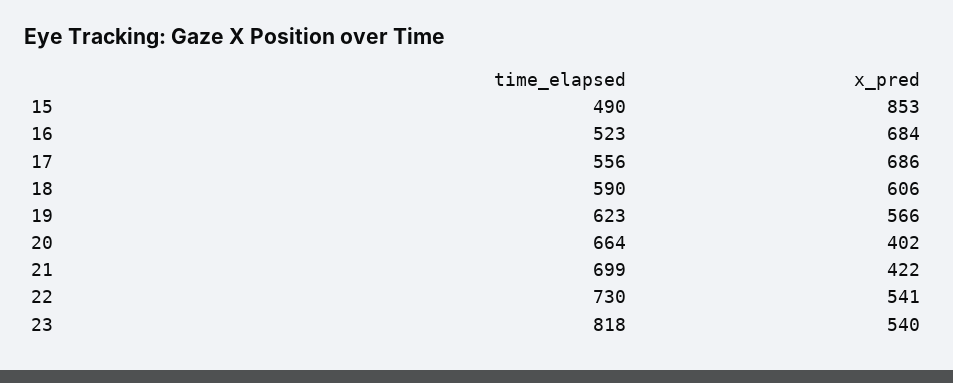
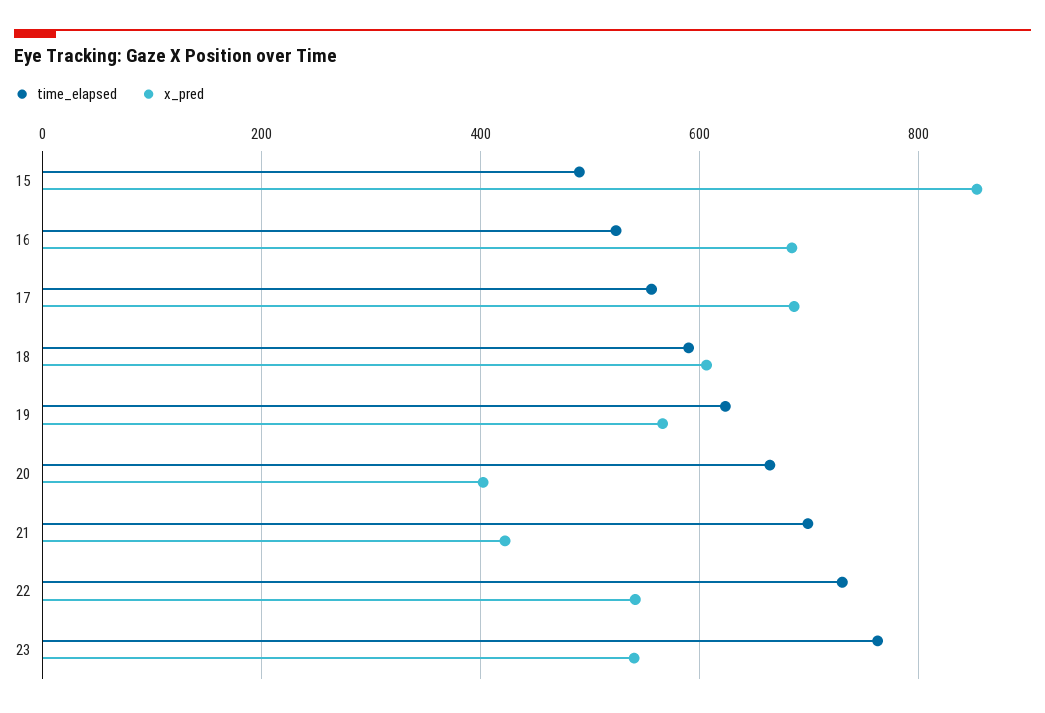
  {
    "time_elapsed": {
      "15": 490,
      "16": 523,
      "17": 556,
      "18": 590,
      "19": 623,
      "20": 664,
      "21": 699,
      "22": 730,
-     "23": 818
+     "23": 760
    },
    "x_pred": {
      "15": 853,
      "16": 684,
      "17": 686,
      "18": 606,
      "19": 566,
      "20": 402,
      "21": 422,
      "22": 541,
      "23": 540
    }
  }

